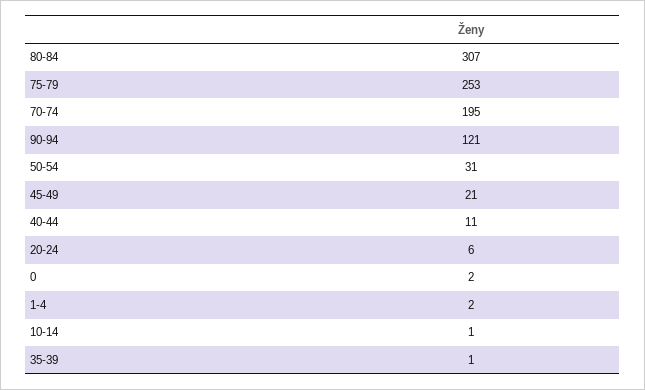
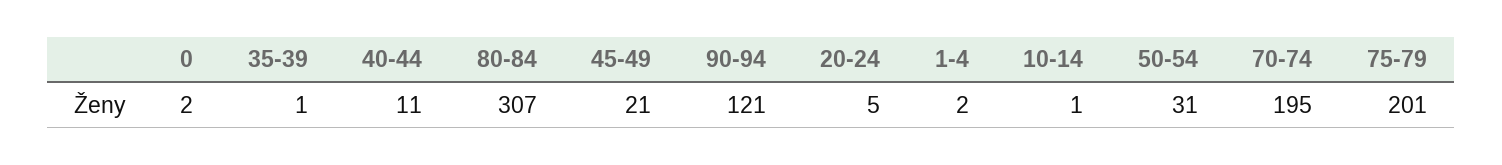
  {
    "80-84": 307,
-   "75-79": 253,
+   "75-79": 201,
    "70-74": 195,
    "90-94": 121,
    "50-54": 31,
    "45-49": 21,
    "40-44": 11,
-   "20-24": 6,
+   "20-24": 5,
    "0": 2,
    "1-4": 2,
    "10-14": 1,
    "35-39": 1
  }

